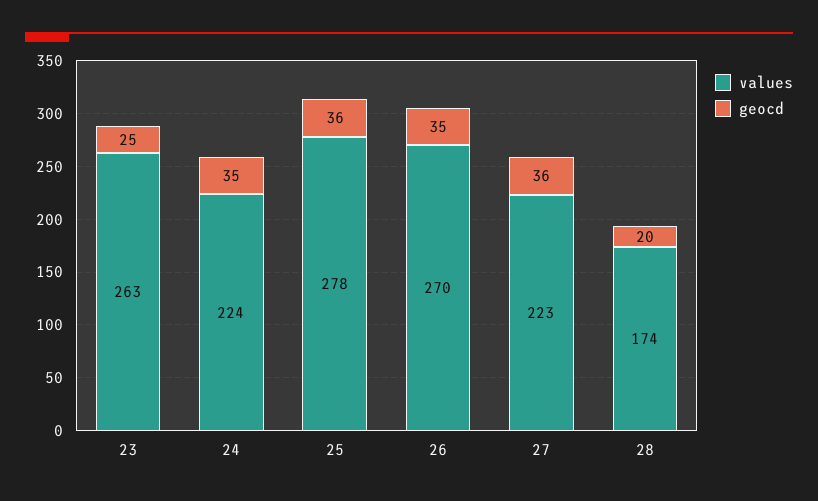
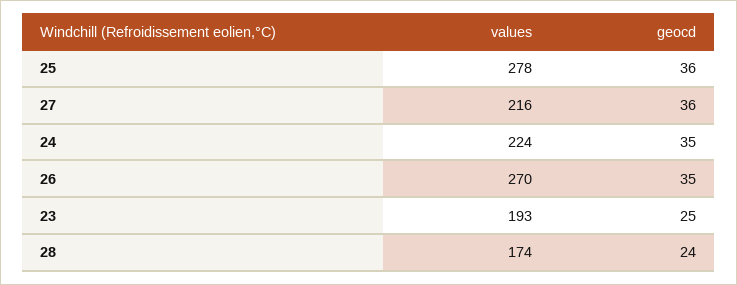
  {
    "values": {
-     "23": 263,
+     "23": 193,
      "24": 224,
      "25": 278,
      "26": 270,
-     "27": 223,
+     "27": 216,
      "28": 174
    },
    "geocd": {
      "23": 25,
      "24": 35,
      "25": 36,
      "26": 35,
      "27": 36,
-     "28": 20
+     "28": 24
    }
  }

